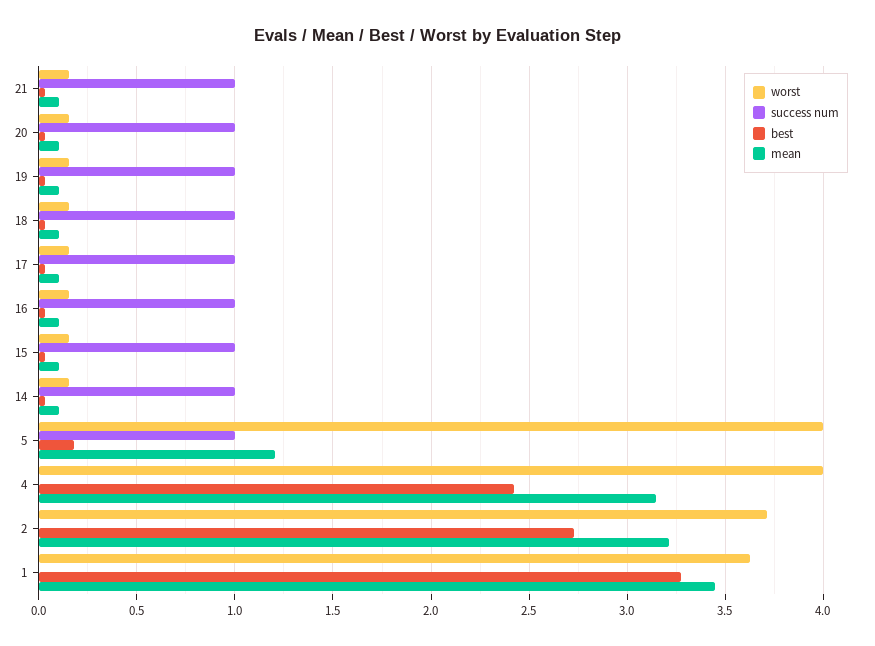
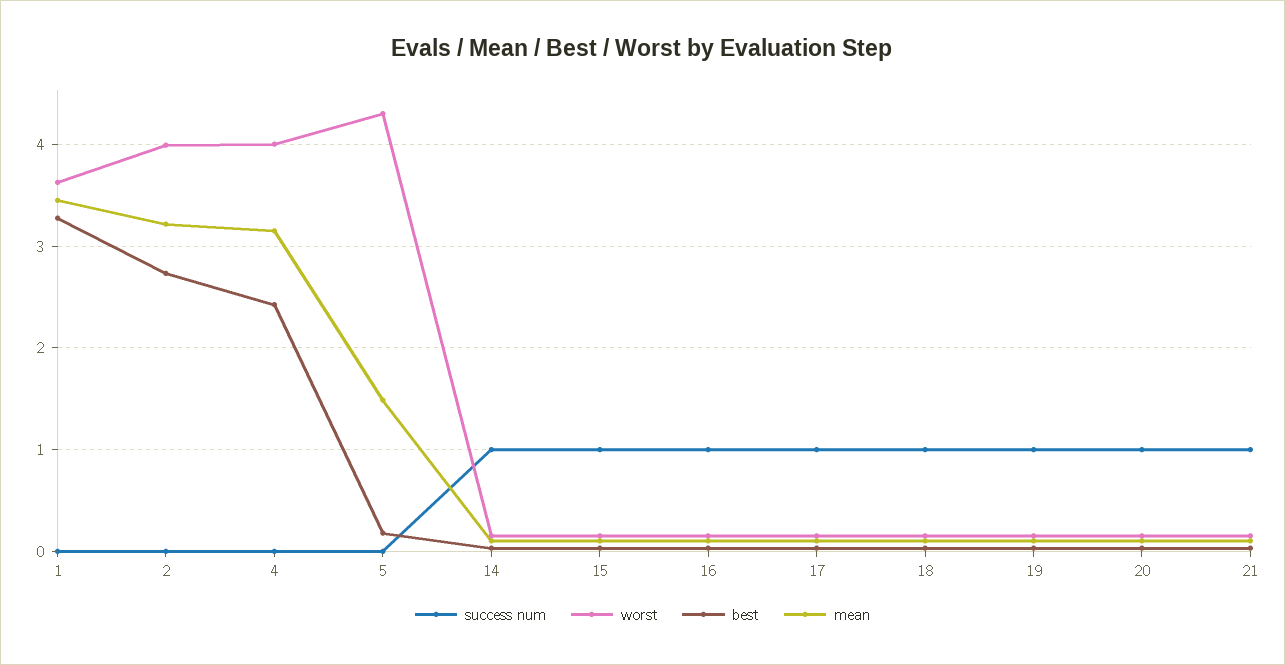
  {
    "worst": {
      "21": 0.15,
      "20": 0.15,
      "19": 0.15,
      "18": 0.15,
      "17": 0.15,
      "16": 0.15,
      "15": 0.15,
      "14": 0.15,
-     "5": 4,
+     "5": 4.3,
      "4": 4,
-     "2": 3.7,
+     "2": 4,
      "1": 3.65
    },
    "success num": {
      "21": 1,
      "20": 1,
      "19": 1,
      "18": 1,
      "17": 1,
      "16": 1,
      "15": 1,
      "14": 1,
-     "5": 1,
+     "5": 0,
      "4": 0,
      "2": 0,
      "1": 0
    },
    "best": {
      "21": 0.05,
      "20": 0.05,
      "19": 0.05,
      "18": 0.05,
      "17": 0.05,
      "16": 0.05,
      "15": 0.05,
      "14": 0.05,
      "5": 0.2,
      "4": 2.45,
      "2": 2.75,
      "1": 3.3
    },
    "mean": {
      "21": 0.1,
      "20": 0.1,
      "19": 0.1,
      "18": 0.1,
      "17": 0.1,
      "16": 0.1,
      "15": 0.1,
      "14": 0.1,
-     "5": 1.2,
+     "5": 1.5,
      "4": 3.15,
      "2": 3.2,
      "1": 3.45
    }
  }

